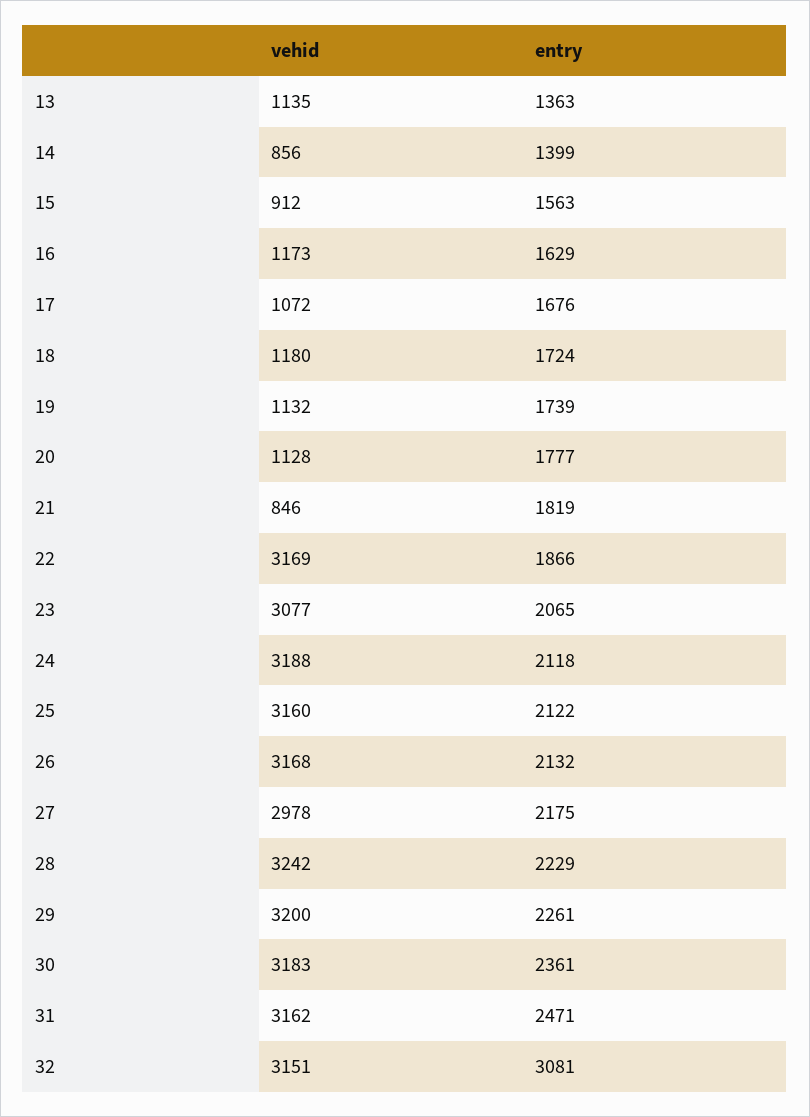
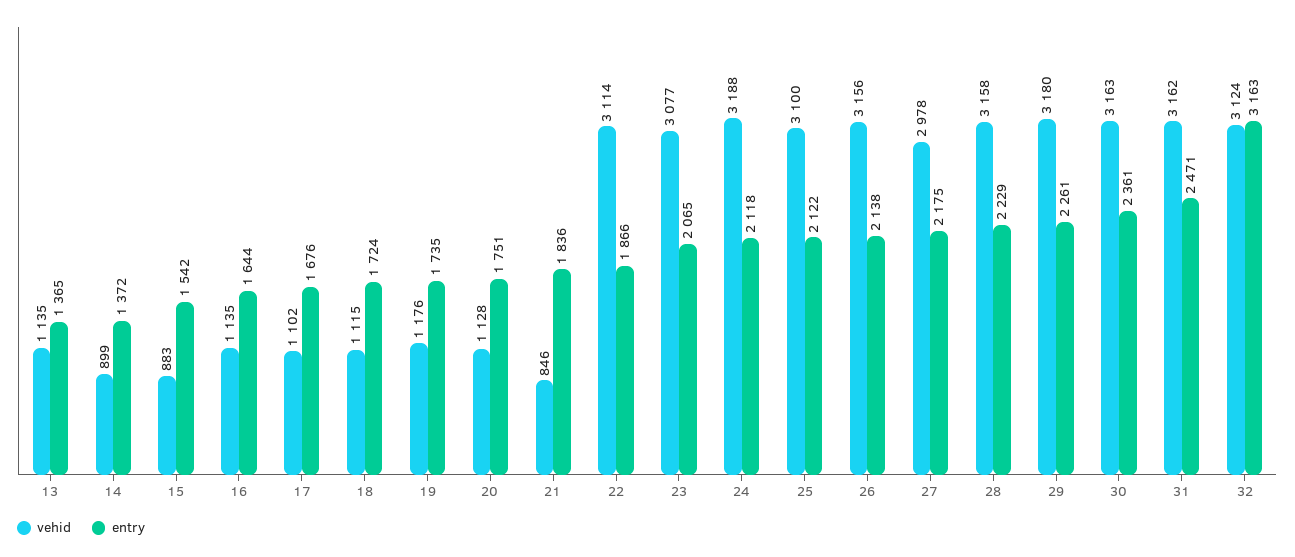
  {
    "vehid": {
      "13": 1135,
-     "14": 856,
+     "14": 899,
-     "15": 912,
+     "15": 883,
-     "16": 1173,
+     "16": 1135,
-     "17": 1072,
+     "17": 1102,
-     "18": 1180,
+     "18": 1115,
-     "19": 1132,
+     "19": 1176,
      "20": 1128,
      "21": 846,
-     "22": 3169,
+     "22": 3114,
      "23": 3077,
      "24": 3188,
-     "25": 3160,
+     "25": 3100,
-     "26": 3168,
+     "26": 3156,
      "27": 2978,
-     "28": 3242,
+     "28": 3158,
-     "29": 3200,
+     "29": 3180,
-     "30": 3183,
+     "30": 3163,
      "31": 3162,
-     "32": 3151
+     "32": 3124
    },
    "entry": {
-     "13": 1363,
+     "13": 1365,
-     "14": 1399,
+     "14": 1372,
-     "15": 1563,
+     "15": 1542,
-     "16": 1629,
+     "16": 1644,
      "17": 1676,
      "18": 1724,
-     "19": 1739,
+     "19": 1735,
-     "20": 1777,
+     "20": 1751,
-     "21": 1819,
+     "21": 1836,
      "22": 1866,
      "23": 2065,
      "24": 2118,
      "25": 2122,
-     "26": 2132,
+     "26": 2138,
      "27": 2175,
      "28": 2229,
      "29": 2261,
      "30": 2361,
      "31": 2471,
-     "32": 3081
+     "32": 3163
    }
  }

